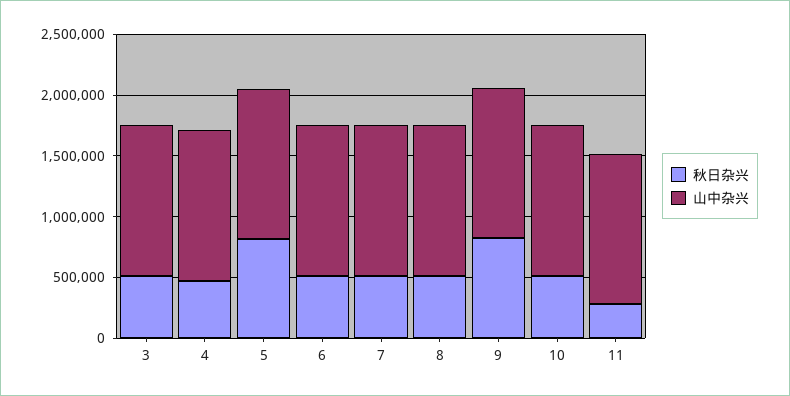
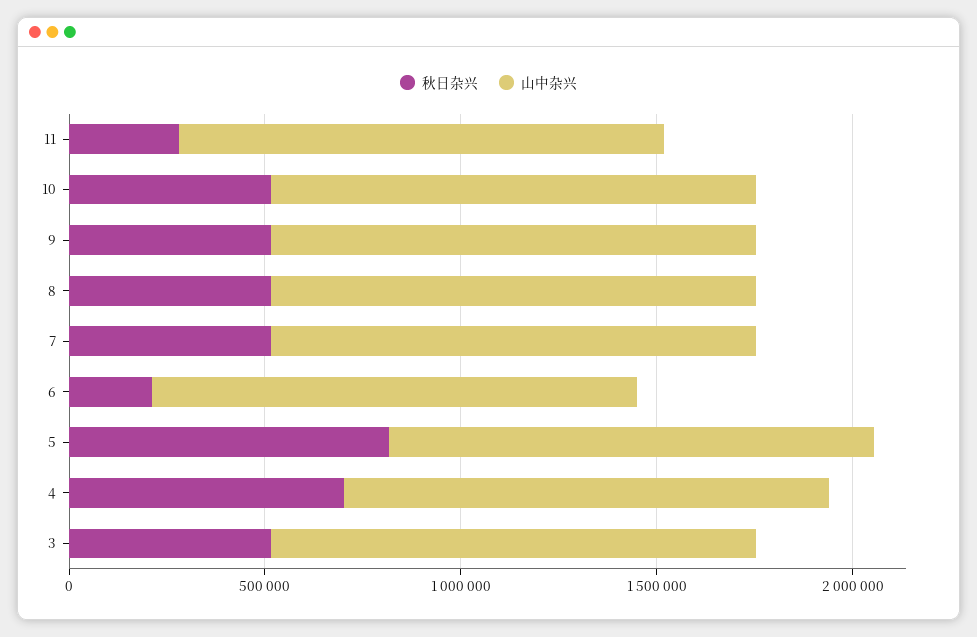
  {
    "秋日杂兴": {
      "3": 500000,
-     "4": 500000,
+     "4": 700000,
      "5": 800000,
-     "6": 500000,
+     "6": 200000,
      "7": 500000,
      "8": 500000,
-     "9": 800000,
+     "9": 500000,
      "10": 500000,
      "11": 300000
    },
    "山中杂兴": {
      "3": 1200000,
      "4": 1200000,
      "5": 1200000,
      "6": 1200000,
      "7": 1200000,
      "8": 1200000,
      "9": 1200000,
      "10": 1200000,
      "11": 1200000
    }
  }

